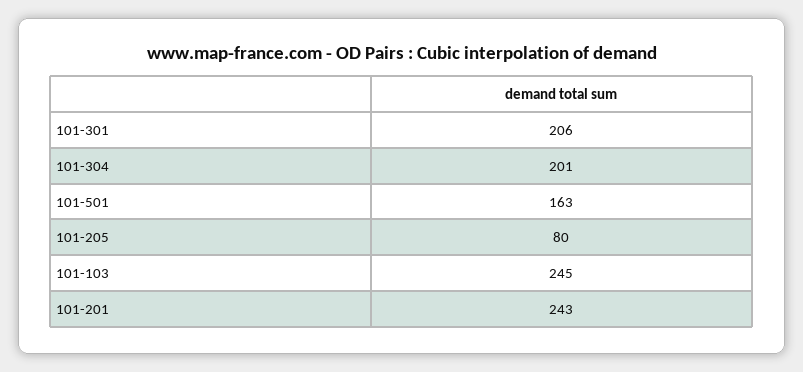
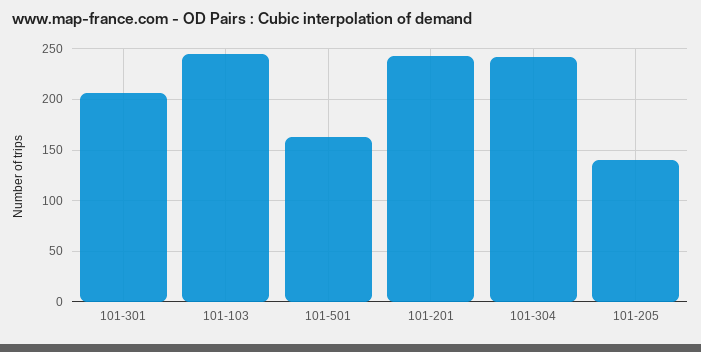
  {
    "101-301": 206,
-   "101-304": 201,
+   "101-304": 240,
    "101-501": 163,
-   "101-205": 80,
+   "101-205": 140,
    "101-103": 245,
    "101-201": 243
  }

